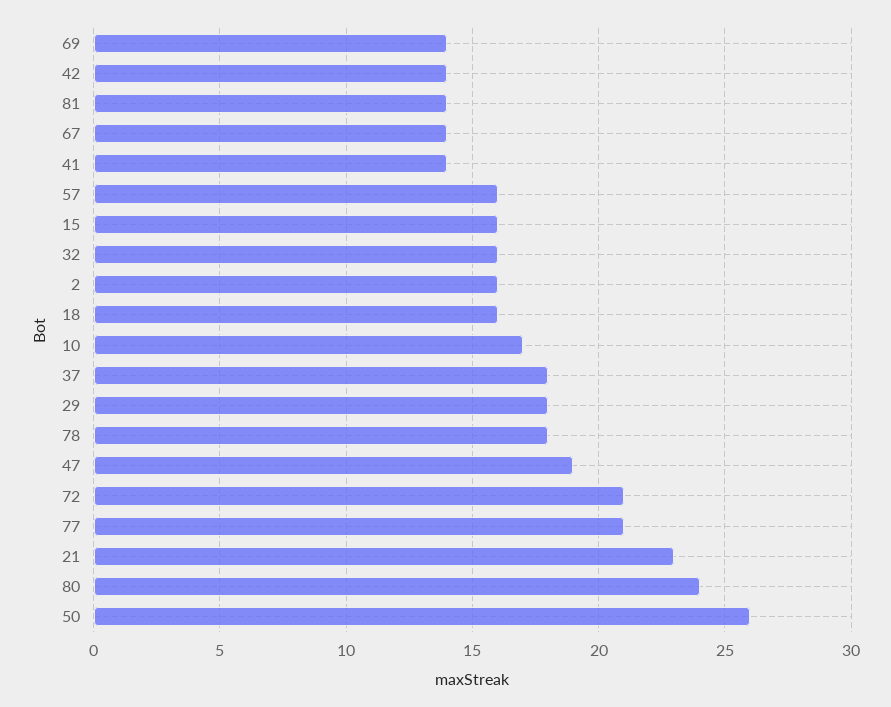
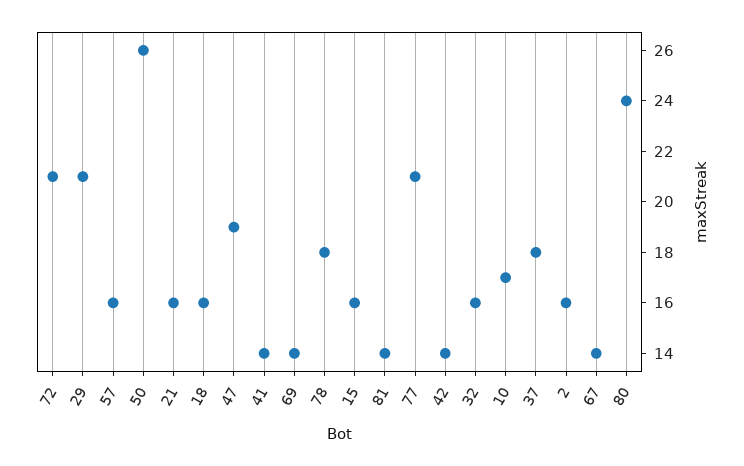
  {
    "69": 14,
    "42": 14,
    "81": 14,
    "67": 14,
    "41": 14,
    "57": 16,
    "15": 16,
    "32": 16,
    "2": 16,
    "18": 16,
    "10": 17,
    "37": 18,
-   "29": 18,
+   "29": 21,
    "78": 18,
    "47": 19,
    "72": 21,
    "77": 21,
-   "21": 23,
+   "21": 16,
    "80": 24,
    "50": 26
  }

